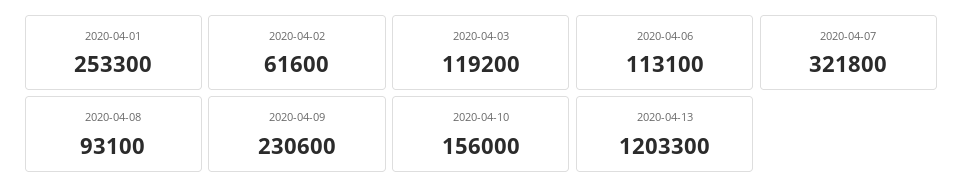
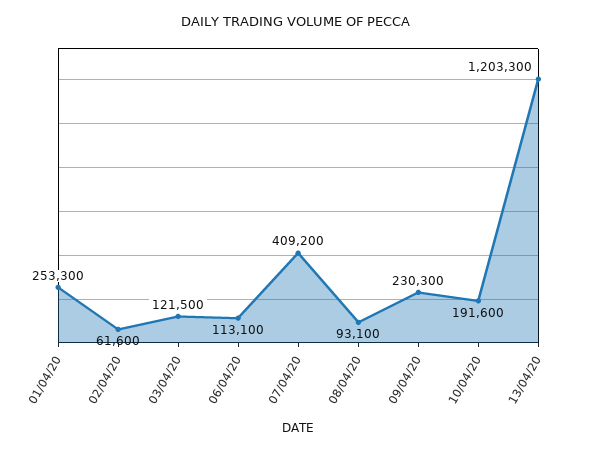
  {
    "2020-04-01": 253300,
    "2020-04-02": 61600,
-   "2020-04-03": 119200,
+   "2020-04-03": 121500,
    "2020-04-06": 113100,
-   "2020-04-07": 321800,
+   "2020-04-07": 409200,
    "2020-04-08": 93100,
-   "2020-04-09": 230600,
+   "2020-04-09": 230300,
-   "2020-04-10": 156000,
+   "2020-04-10": 191600,
    "2020-04-13": 1203300
  }

